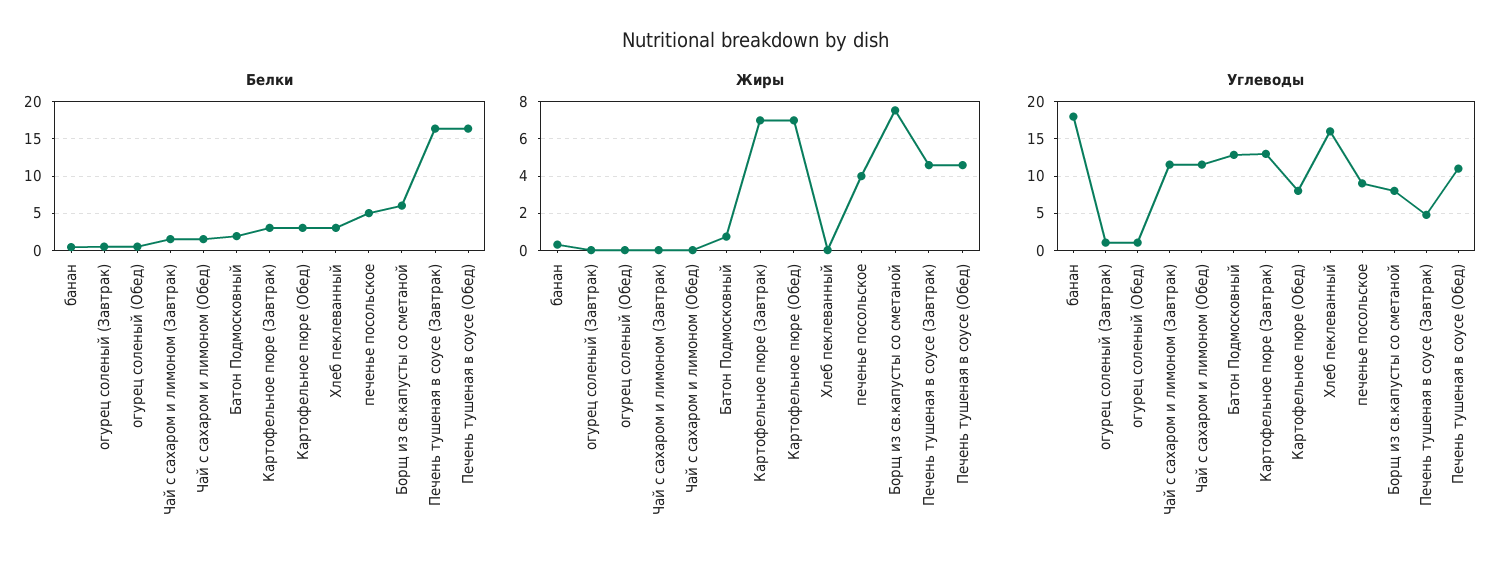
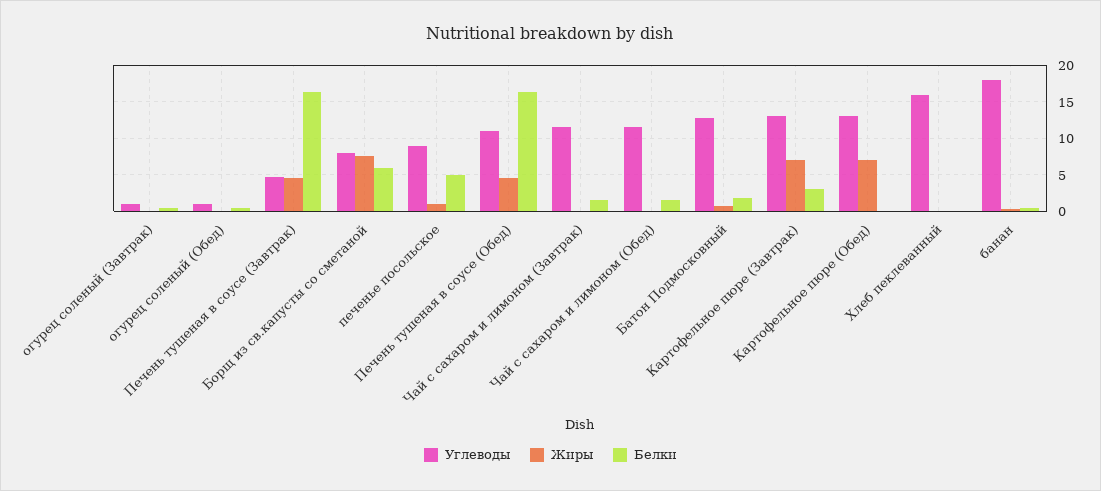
  {
    "Белки": {
      "банан": 0,
      "огурец соленый (Завтрак)": 0,
      "огурец соленый (Обед)": 0,
      "Чай с сахаром и лимоном (Завтрак)": 2,
      "Чай с сахаром и лимоном (Обед)": 2,
      "Батон Подмосковный": 2,
      "Картофельное пюре (Завтрак)": 3,
-     "Картофельное пюре (Обед)": 3,
+     "Картофельное пюре (Обед)": 0,
-     "Хлеб пеклеванный": 3,
+     "Хлеб пеклеванный": 0,
      "печенье посольское": 5,
      "Борщ из св.капусты со сметаной": 6,
      "Печень тушеная в соусе (Завтрак)": 16,
      "Печень тушеная в соусе (Обед)": 16
    },
    "Жиры": {
      "банан": 0.5,
      "огурец соленый (Завтрак)": 0,
      "огурец соленый (Обед)": 0,
      "Чай с сахаром и лимоном (Завтрак)": 0,
      "Чай с сахаром и лимоном (Обед)": 0,
      "Батон Подмосковный": 0.5,
      "Картофельное пюре (Завтрак)": 7,
      "Картофельное пюре (Обед)": 7,
      "Хлеб пеклеванный": 0,
-     "печенье посольское": 4,
+     "печенье посольское": 1,
      "Борщ из св.капусты со сметаной": 7.5,
      "Печень тушеная в соусе (Завтрак)": 4.5,
      "Печень тушеная в соусе (Обед)": 4.5
    },
    "Углеводы": {
      "банан": 18,
      "огурец соленый (Завтрак)": 1,
      "огурец соленый (Обед)": 1,
      "Чай с сахаром и лимоном (Завтрак)": 12,
      "Чай с сахаром и лимоном (Обед)": 12,
      "Батон Подмосковный": 13,
      "Картофельное пюре (Завтрак)": 13,
-     "Картофельное пюре (Обед)": 8,
+     "Картофельное пюре (Обед)": 13,
      "Хлеб пеклеванный": 16,
      "печенье посольское": 9,
      "Борщ из св.капусты со сметаной": 8,
      "Печень тушеная в соусе (Завтрак)": 5,
      "Печень тушеная в соусе (Обед)": 11
    }
  }

